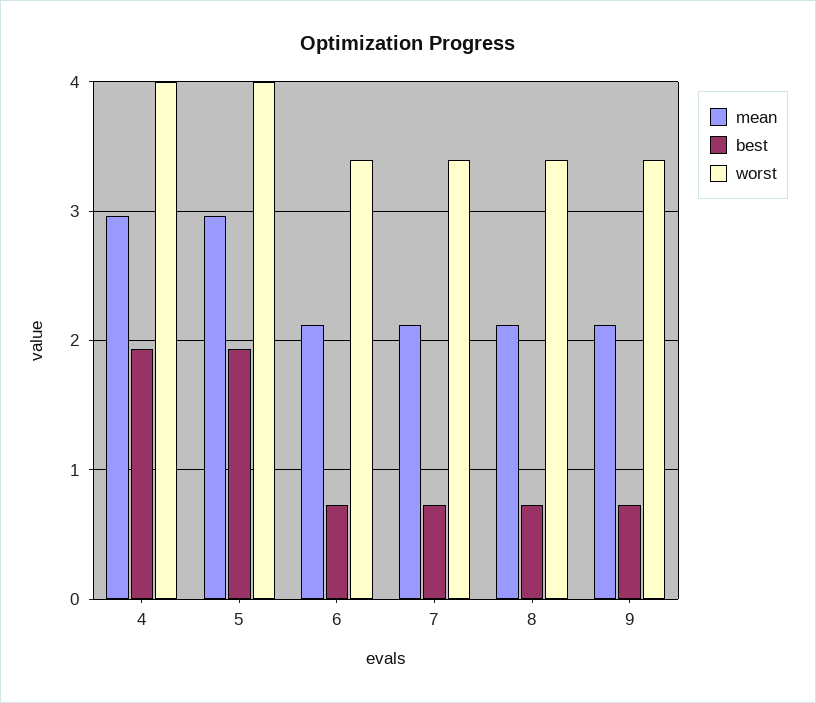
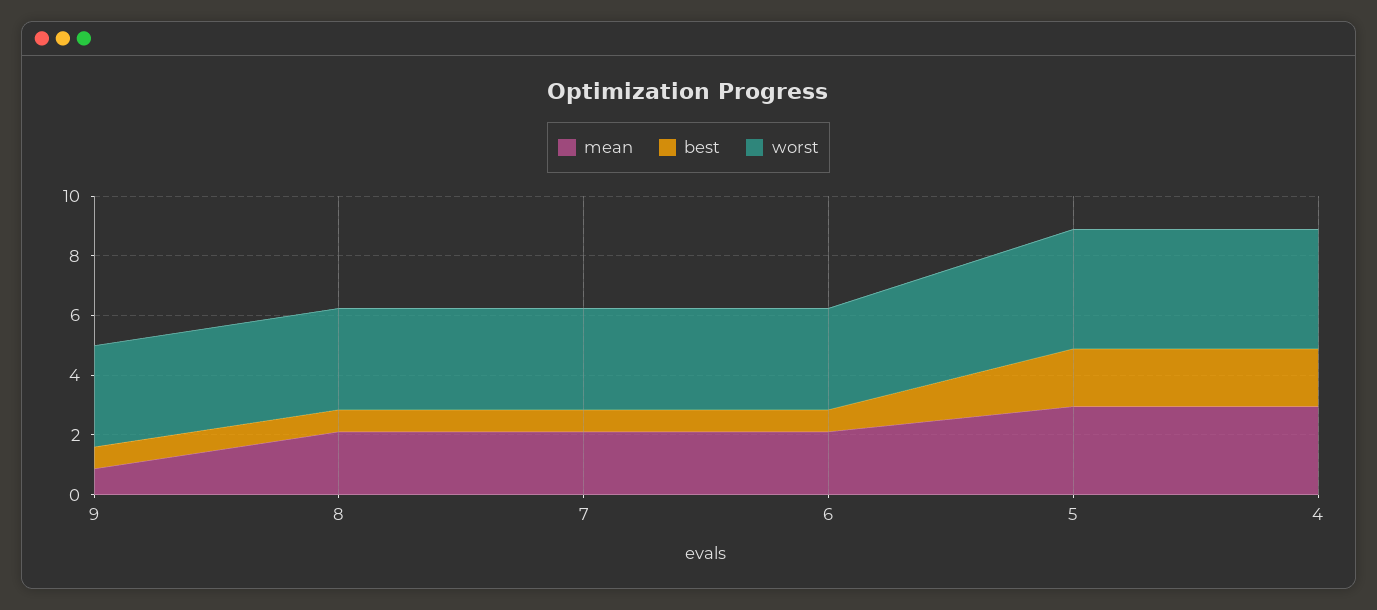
  {
    "mean": {
      "4": 3,
      "5": 3,
      "6": 2.1,
      "7": 2.1,
      "8": 2.1,
-     "9": 2.1
+     "9": 1
    },
    "best": {
      "4": 1.9,
      "5": 1.9,
      "6": 0.7,
      "7": 0.7,
      "8": 0.7,
      "9": 0.7
    },
    "worst": {
      "4": 4,
      "5": 4,
      "6": 3.4,
      "7": 3.4,
      "8": 3.4,
      "9": 3.4
    }
  }

